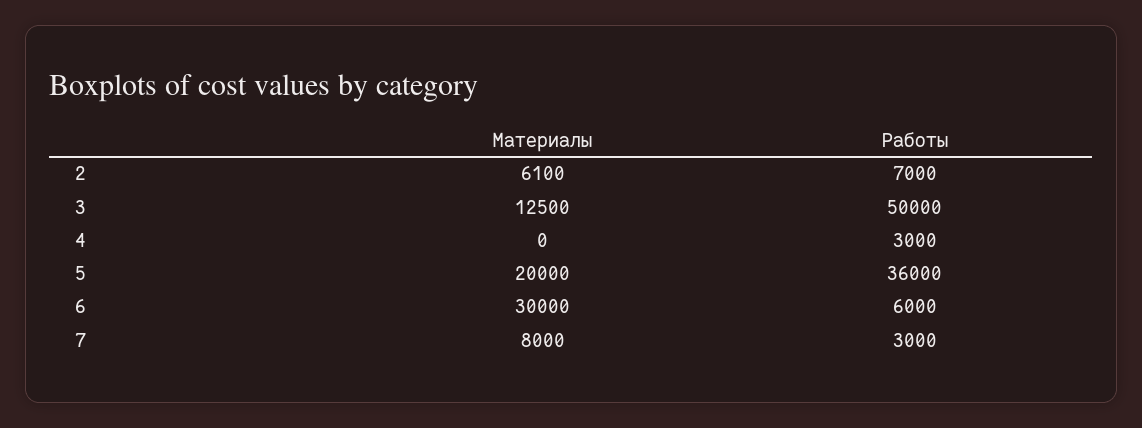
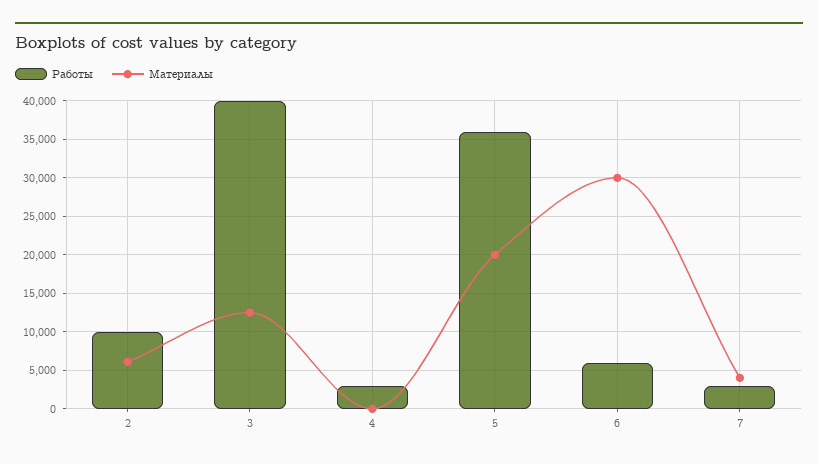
  {
    "Материалы": {
      "2": 6100,
      "3": 12500,
      "4": 0,
      "5": 20000,
      "6": 30000,
-     "7": 8000
+     "7": 4000
    },
    "Работы": {
-     "2": 7000,
+     "2": 10000,
-     "3": 50000,
+     "3": 40000,
      "4": 3000,
      "5": 36000,
      "6": 6000,
      "7": 3000
    }
  }

